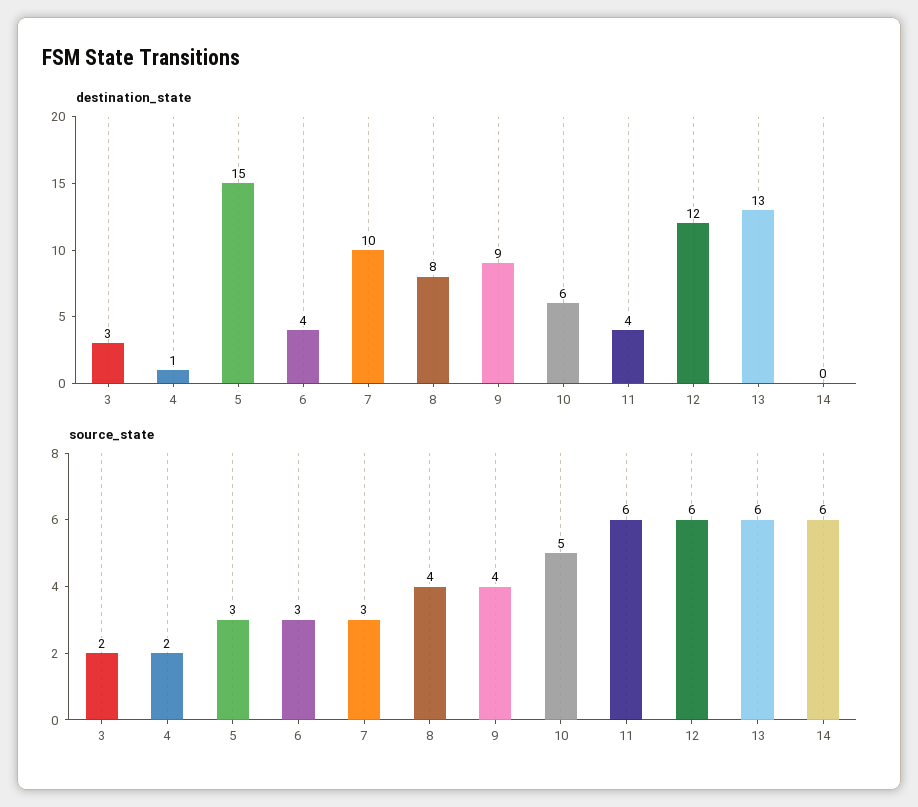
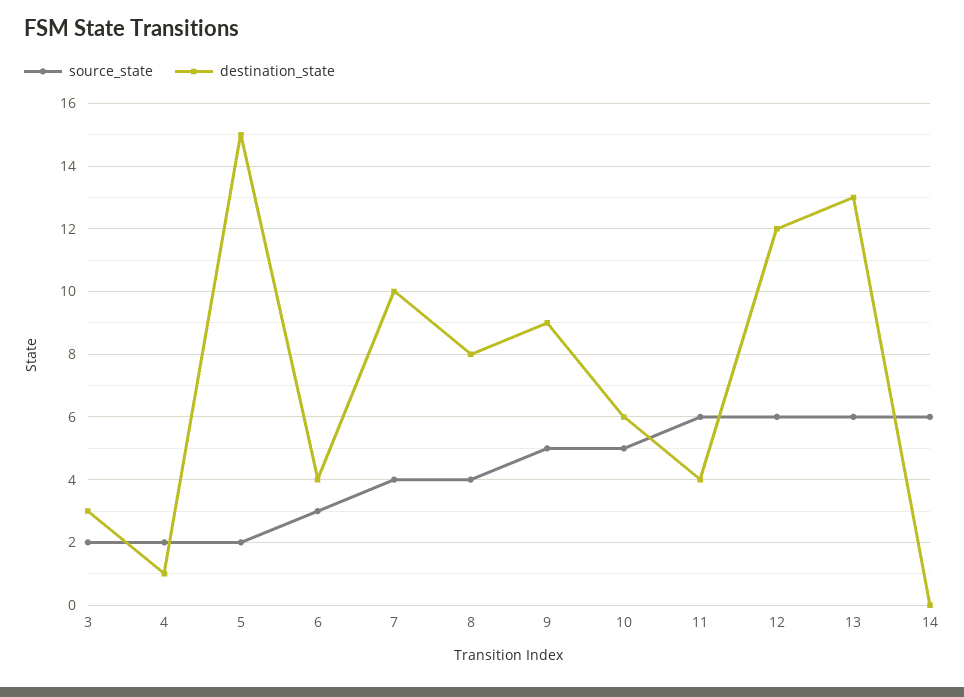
  {
    "destination_state": {
      "3": 3,
      "4": 1,
      "5": 15,
      "6": 4,
      "7": 10,
      "8": 8,
      "9": 9,
      "10": 6,
      "11": 4,
      "12": 12,
      "13": 13,
      "14": 0
    },
    "source_state": {
      "3": 2,
      "4": 2,
-     "5": 3,
+     "5": 2,
      "6": 3,
-     "7": 3,
+     "7": 4,
      "8": 4,
-     "9": 4,
+     "9": 5,
      "10": 5,
      "11": 6,
      "12": 6,
      "13": 6,
      "14": 6
    }
  }

